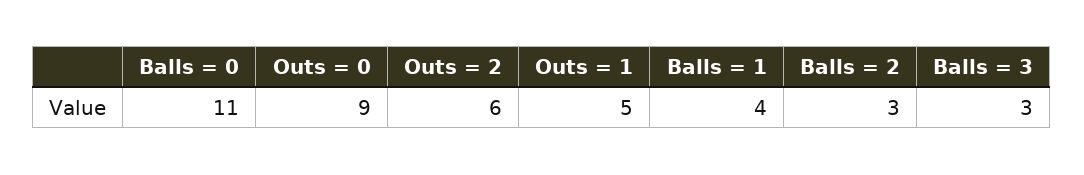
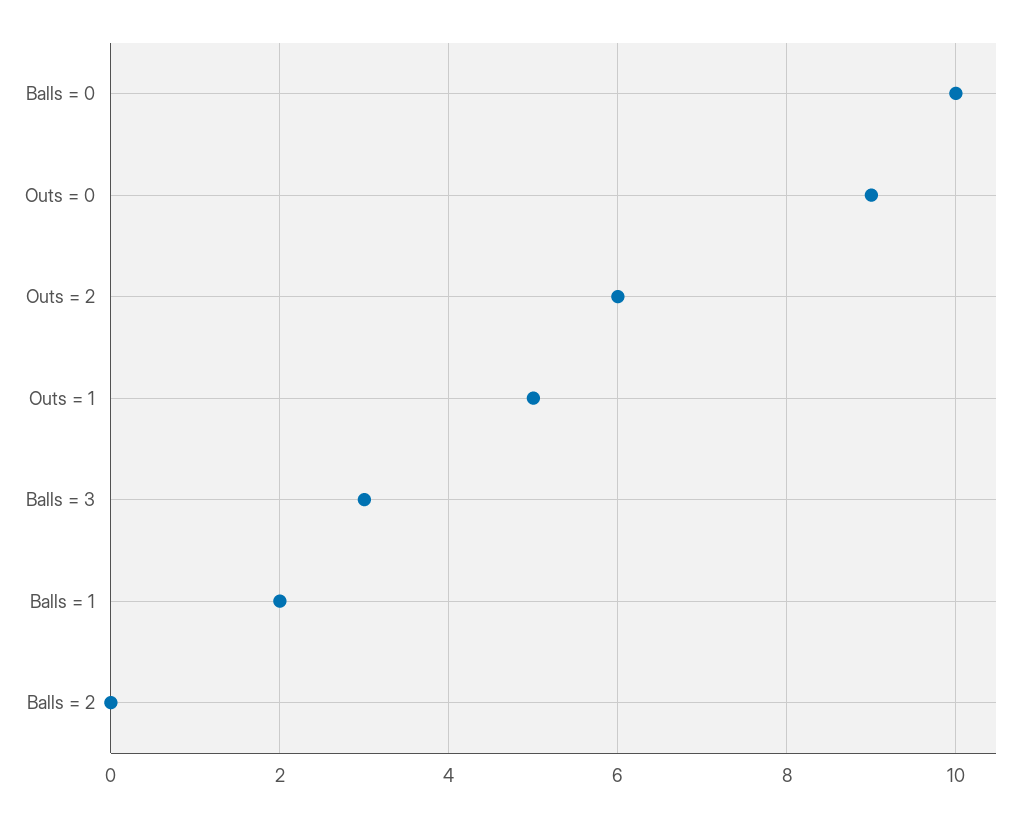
  {
-   "Balls = 0": 11,
+   "Balls = 0": 10,
    "Outs = 0": 9,
    "Outs = 2": 6,
    "Outs = 1": 5,
-   "Balls = 1": 4,
+   "Balls = 1": 2,
-   "Balls = 2": 3,
+   "Balls = 2": 0,
    "Balls = 3": 3
  }

